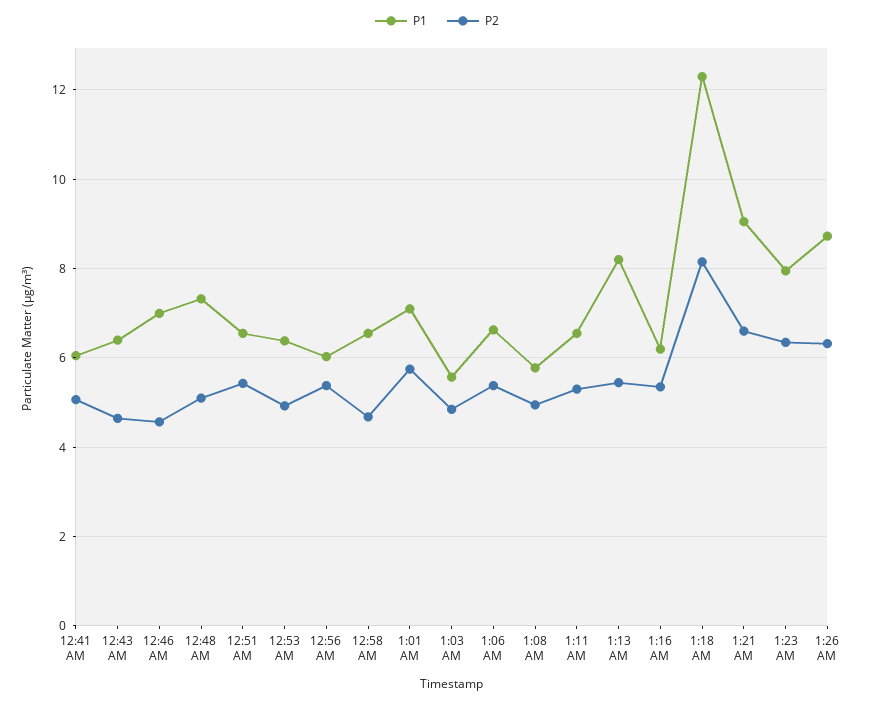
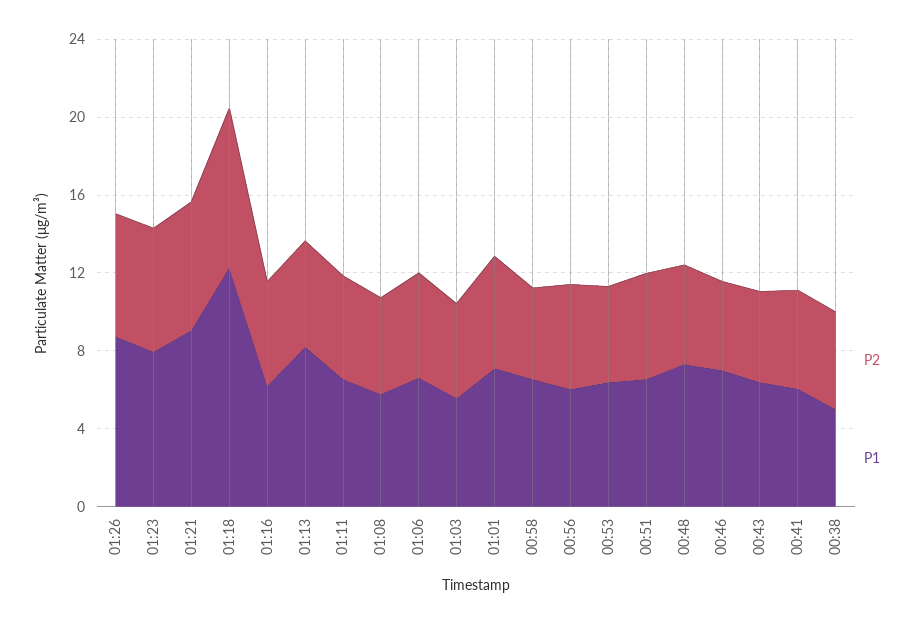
  {
    "P1": {
      "12:41 AM": 6,
      "12:43 AM": 6.4,
      "12:46 AM": 7,
      "12:48 AM": 7.4,
      "12:51 AM": 6.6,
      "12:53 AM": 6.4,
      "12:56 AM": 6,
      "12:58 AM": 6.6,
      "1:01 AM": 7.2,
      "1:03 AM": 5.6,
      "1:06 AM": 6.6,
      "1:08 AM": 5.8,
      "1:11 AM": 6.6,
      "1:13 AM": 8.2,
      "1:16 AM": 6.2,
      "1:18 AM": 12.4,
      "1:21 AM": 9,
      "1:23 AM": 8,
-     "1:26 AM": 8.8
+     "1:26 AM": 8.8,
+     "00:38": 5
    },
    "P2": {
      "12:41 AM": 5,
      "12:43 AM": 4.6,
      "12:46 AM": 4.6,
      "12:48 AM": 5.2,
      "12:51 AM": 5.4,
      "12:53 AM": 5,
      "12:56 AM": 5.4,
      "12:58 AM": 4.6,
      "1:01 AM": 5.8,
      "1:03 AM": 4.8,
      "1:06 AM": 5.4,
      "1:08 AM": 5,
      "1:11 AM": 5.4,
      "1:13 AM": 5.4,
      "1:16 AM": 5.4,
      "1:18 AM": 8.2,
      "1:21 AM": 6.6,
      "1:23 AM": 6.4,
-     "1:26 AM": 6.4
+     "1:26 AM": 6.4,
+     "00:38": 5
    }
  }

